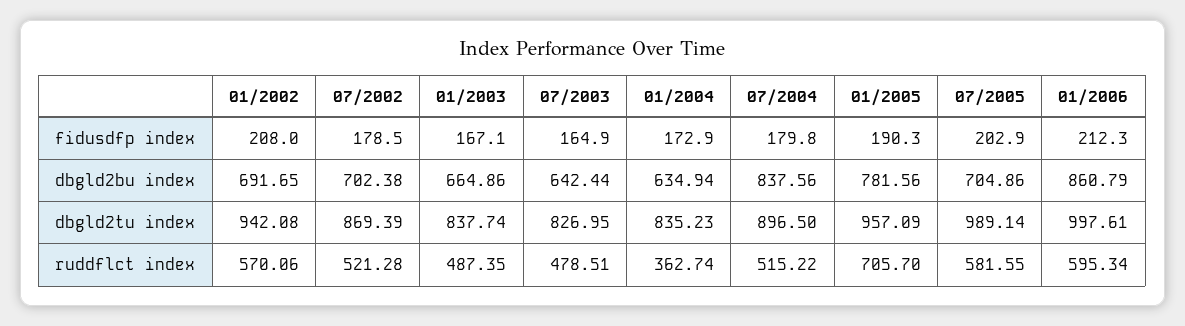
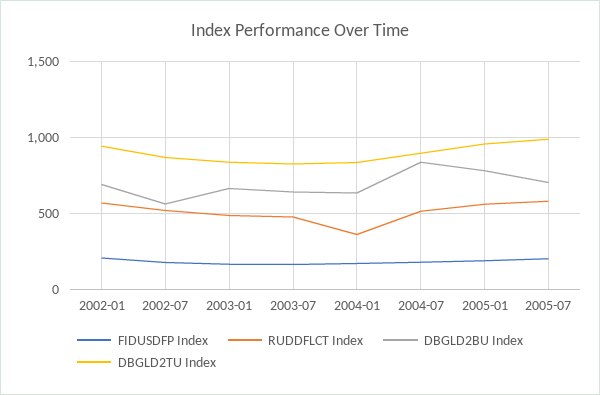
  {
    "fidusdfp index": {
      "01/2002": 208,
      "07/2002": 178.5,
      "01/2003": 167.1,
      "07/2003": 164.9,
      "01/2004": 172.9,
      "07/2004": 179.8,
      "01/2005": 190.3,
-     "07/2005": 202.9,
+     "07/2005": 202.9
-     "01/2006": 212.3
    },
    "dbgld2bu index": {
      "01/2002": 691.65,
-     "07/2002": 702.38,
+     "07/2002": 550,
      "01/2003": 664.86,
      "07/2003": 642.44,
      "01/2004": 634.94,
      "07/2004": 837.56,
      "01/2005": 781.56,
-     "07/2005": 704.86,
+     "07/2005": 704.86
-     "01/2006": 860.79
    },
    "dbgld2tu index": {
      "01/2002": 942.08,
      "07/2002": 869.39,
      "01/2003": 837.74,
      "07/2003": 826.95,
      "01/2004": 835.23,
      "07/2004": 896.5,
      "01/2005": 957.09,
-     "07/2005": 989.14,
+     "07/2005": 989.14
-     "01/2006": 997.61
    },
    "ruddflct index": {
      "01/2002": 570.06,
      "07/2002": 521.28,
      "01/2003": 487.35,
      "07/2003": 478.51,
      "01/2004": 362.74,
      "07/2004": 515.22,
-     "01/2005": 705.7,
+     "01/2005": 550,
-     "07/2005": 581.55,
+     "07/2005": 581.55
-     "01/2006": 595.34
    }
  }

